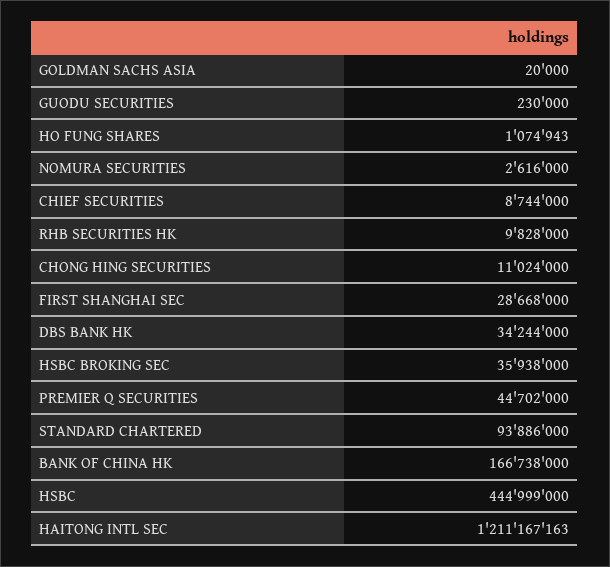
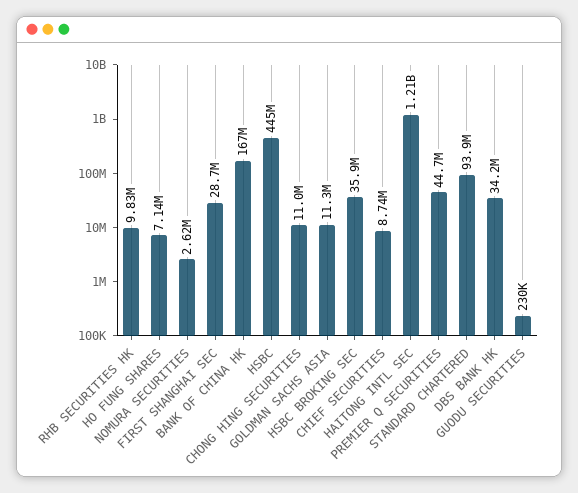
  {
-   "GOLDMAN SACHS ASIA": 20000,
+   "GOLDMAN SACHS ASIA": 11300000,
    "GUODU SECURITIES": 230000,
-   "HO FUNG SHARES": 1074943,
+   "HO FUNG SHARES": 7140000,
    "NOMURA SECURITIES": 2616000,
    "CHIEF SECURITIES": 8744000,
    "RHB SECURITIES HK": 9828000,
    "CHONG HING SECURITIES": 11024000,
    "FIRST SHANGHAI SEC": 28668000,
    "DBS BANK HK": 34244000,
    "HSBC BROKING SEC": 35938000,
    "PREMIER Q SECURITIES": 44702000,
    "STANDARD CHARTERED": 93886000,
    "BANK OF CHINA HK": 166738000,
    "HSBC": 444999000,
    "HAITONG INTL SEC": 1211167163
  }

